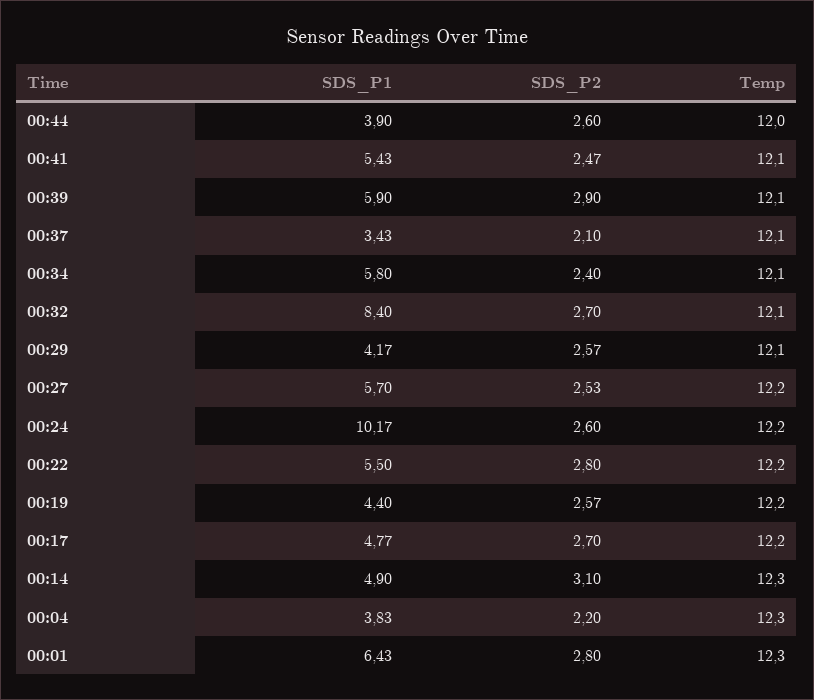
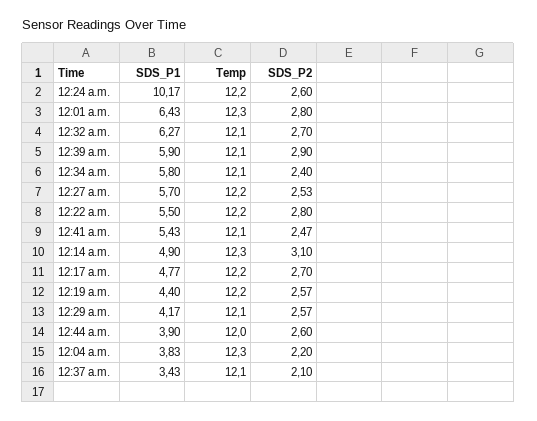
  {
    "SDS_P1": {
      "00:44": 3.9,
      "00:41": 5.43,
      "00:39": 5.9,
      "00:37": 3.43,
      "00:34": 5.8,
-     "00:32": 8.4,
+     "00:32": 6.27,
      "00:29": 4.17,
      "00:27": 5.7,
      "00:24": 10.17,
      "00:22": 5.5,
      "00:19": 4.4,
      "00:17": 4.77,
      "00:14": 4.9,
      "00:04": 3.83,
      "00:01": 6.43
    },
    "SDS_P2": {
      "00:44": 2.6,
      "00:41": 2.47,
      "00:39": 2.9,
      "00:37": 2.1,
      "00:34": 2.4,
      "00:32": 2.7,
      "00:29": 2.57,
      "00:27": 2.53,
      "00:24": 2.6,
      "00:22": 2.8,
      "00:19": 2.57,
      "00:17": 2.7,
      "00:14": 3.1,
      "00:04": 2.2,
      "00:01": 2.8
    },
    "Temp": {
      "00:44": 12,
      "00:41": 12.1,
      "00:39": 12.1,
      "00:37": 12.1,
      "00:34": 12.1,
      "00:32": 12.1,
      "00:29": 12.1,
      "00:27": 12.2,
      "00:24": 12.2,
      "00:22": 12.2,
      "00:19": 12.2,
      "00:17": 12.2,
      "00:14": 12.3,
      "00:04": 12.3,
      "00:01": 12.3
    }
  }

